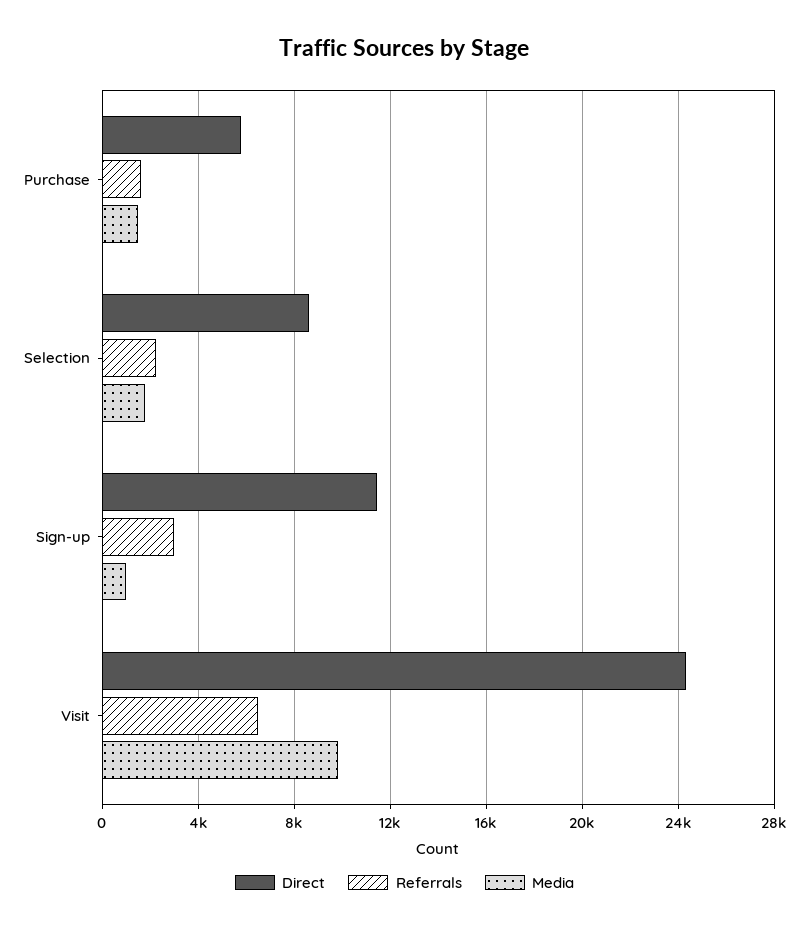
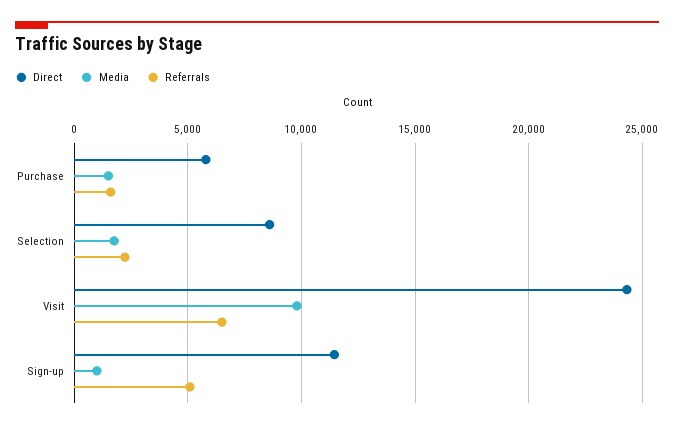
  {
    "Direct": {
      "Purchase": 6000,
      "Selection": 8500,
      "Sign-up": 11500,
      "Visit": 24500
    },
    "Referrals": {
      "Purchase": 1500,
      "Selection": 2000,
-     "Sign-up": 3000,
+     "Sign-up": 5000,
      "Visit": 6500
    },
    "Media": {
      "Purchase": 1500,
      "Selection": 2000,
      "Sign-up": 1000,
      "Visit": 10000
    }
  }

